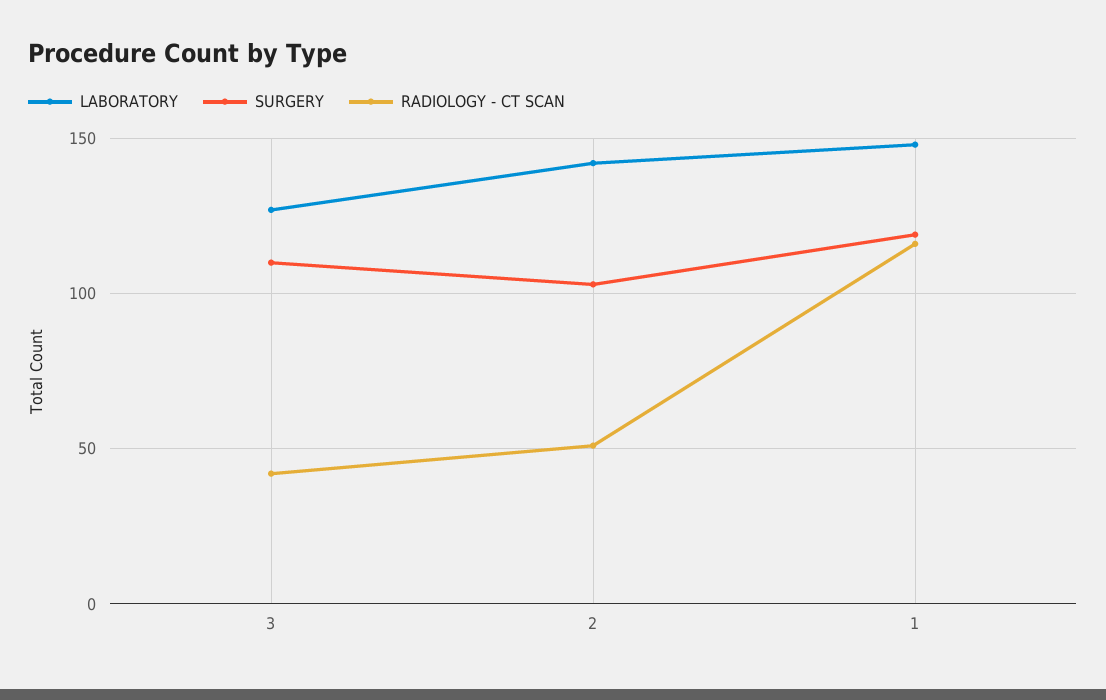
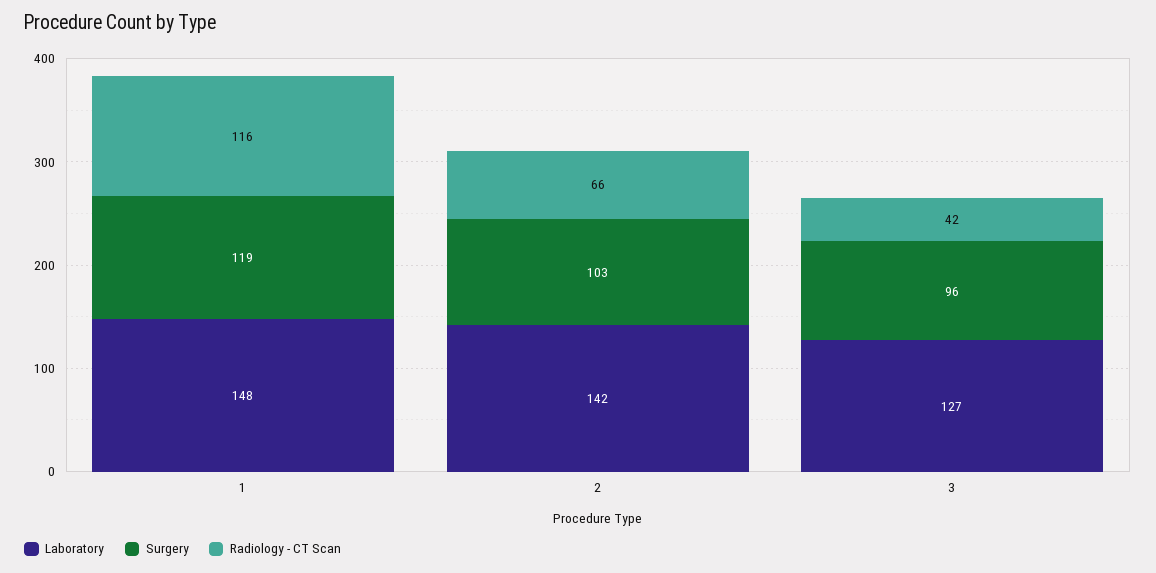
  {
    "LABORATORY": {
      "3": 127,
      "2": 142,
      "1": 148
    },
    "SURGERY": {
-     "3": 110,
+     "3": 96,
      "2": 103,
      "1": 119
    },
    "RADIOLOGY - CT SCAN": {
      "3": 42,
-     "2": 50,
+     "2": 66,
      "1": 116
    }
  }

